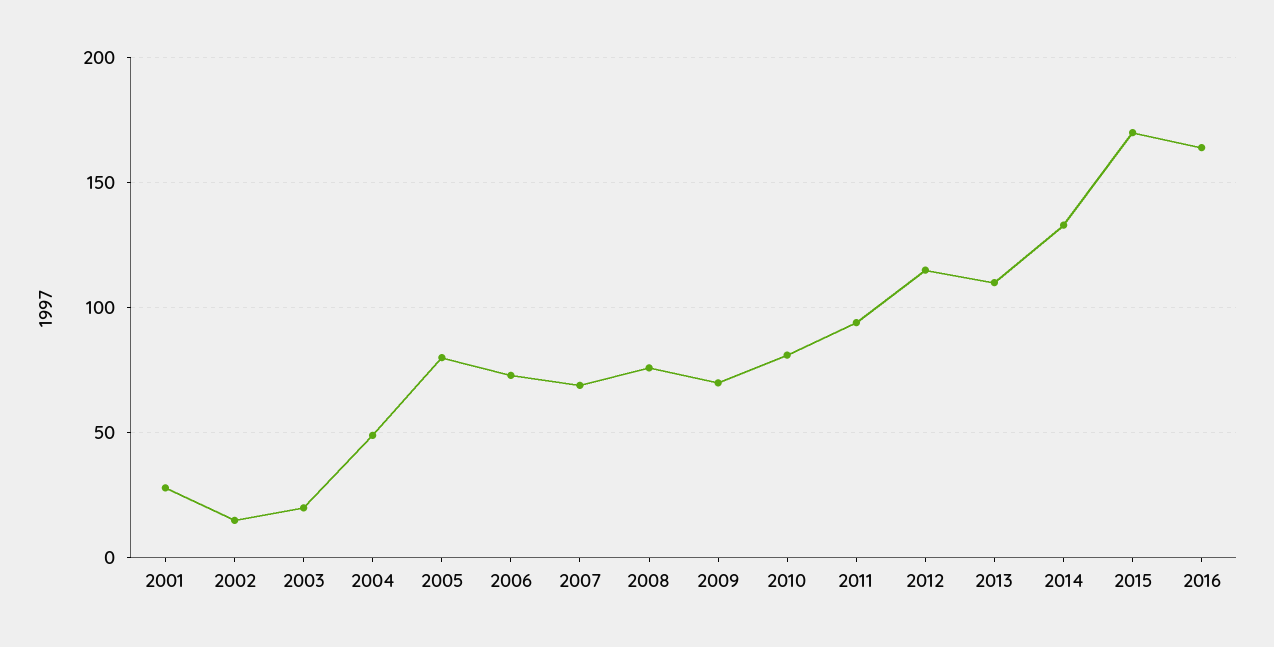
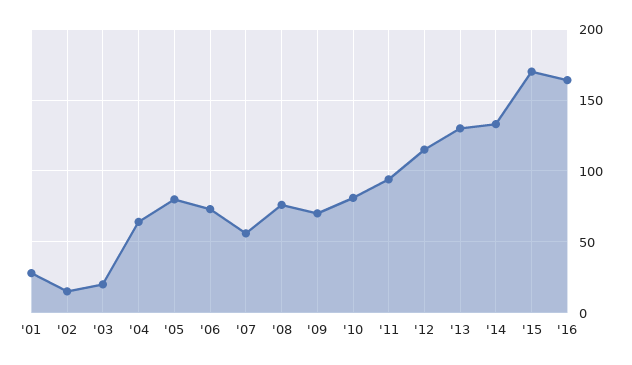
  {
    "2001": 30,
    "2002": 15,
    "2003": 20,
-   "2004": 50,
+   "2004": 65,
    "2005": 80,
    "2006": 75,
-   "2007": 70,
+   "2007": 55,
    "2008": 75,
    "2009": 70,
    "2010": 80,
    "2011": 95,
    "2012": 115,
-   "2013": 110,
+   "2013": 130,
    "2014": 135,
    "2015": 170,
    "2016": 165
  }

